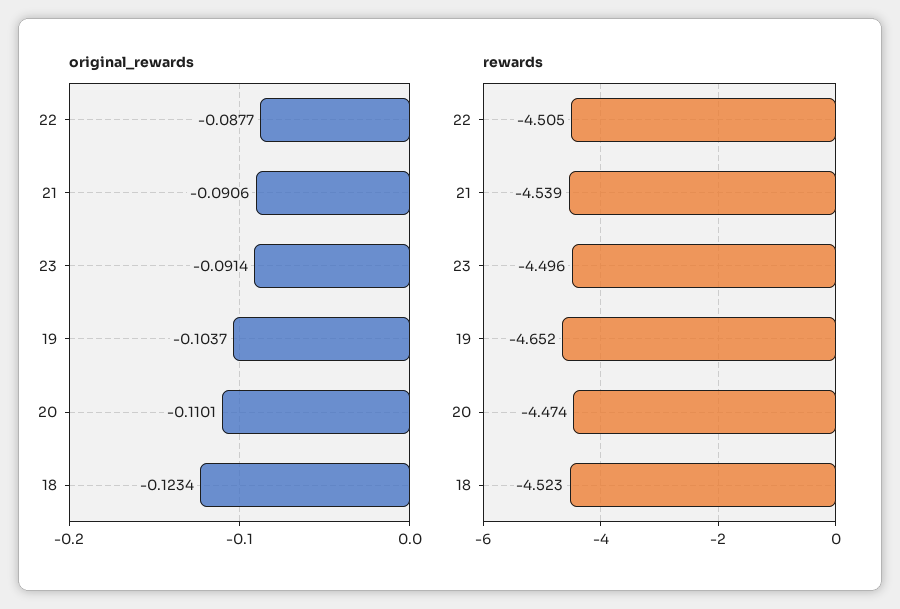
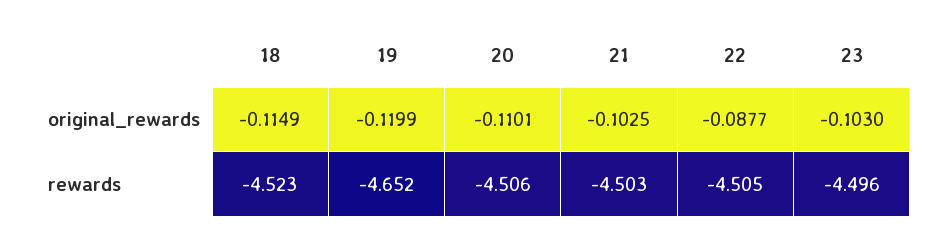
  {
    "original_rewards": {
      "22": -0.0877,
-     "21": -0.0906,
+     "21": -0.1025,
-     "23": -0.0914,
+     "23": -0.103,
-     "19": -0.1037,
+     "19": -0.1199,
      "20": -0.1101,
-     "18": -0.1234
+     "18": -0.1149
    },
    "rewards": {
      "22": -4.505,
-     "21": -4.539,
+     "21": -4.503,
      "23": -4.496,
      "19": -4.652,
-     "20": -4.474,
+     "20": -4.506,
      "18": -4.523
    }
  }

